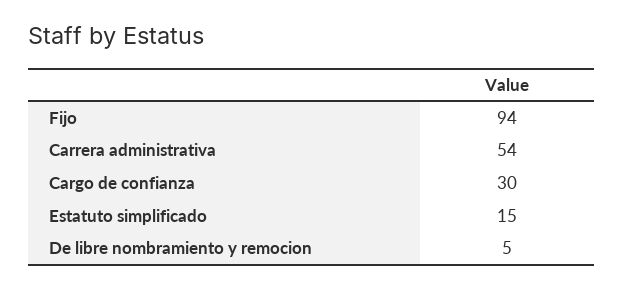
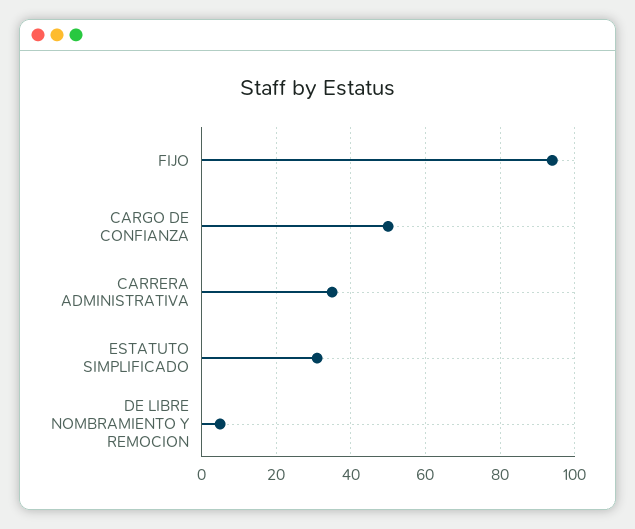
  {
    "Fijo": 94,
-   "Carrera administrativa": 54,
+   "Carrera administrativa": 35,
-   "Cargo de confianza": 30,
+   "Cargo de confianza": 50,
-   "Estatuto simplificado": 15,
+   "Estatuto simplificado": 30,
    "De libre nombramiento y remocion": 5
  }

